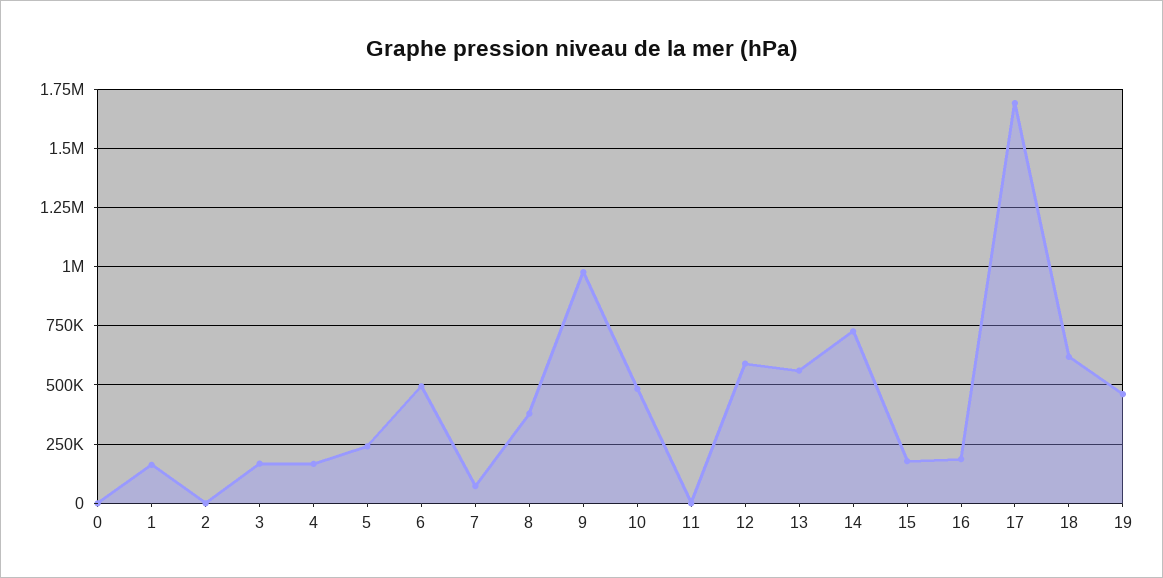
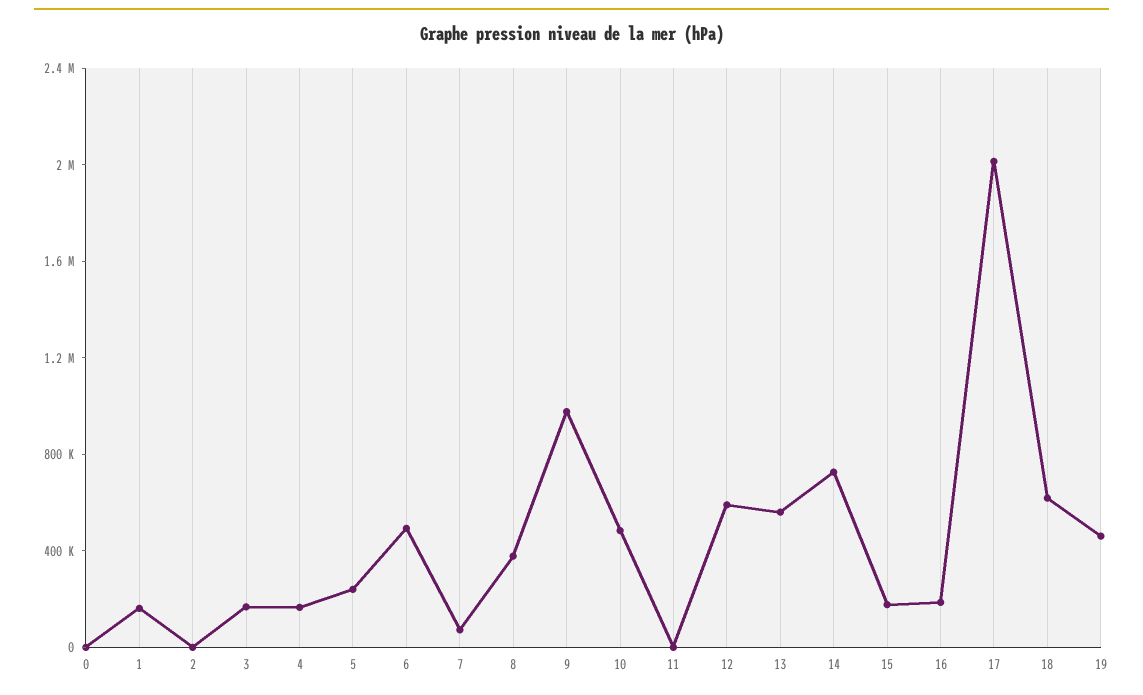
  {
    "0": 0,
    "1": 150000,
    "2": 0,
    "3": 150000,
    "4": 150000,
    "5": 250000,
    "6": 500000,
    "7": 50000,
    "8": 400000,
    "9": 1000000,
    "10": 500000,
    "11": 0,
    "12": 600000,
    "13": 550000,
    "14": 750000,
    "15": 200000,
    "16": 200000,
-   "17": 1700000,
+   "17": 2000000,
    "18": 600000,
    "19": 450000
  }

